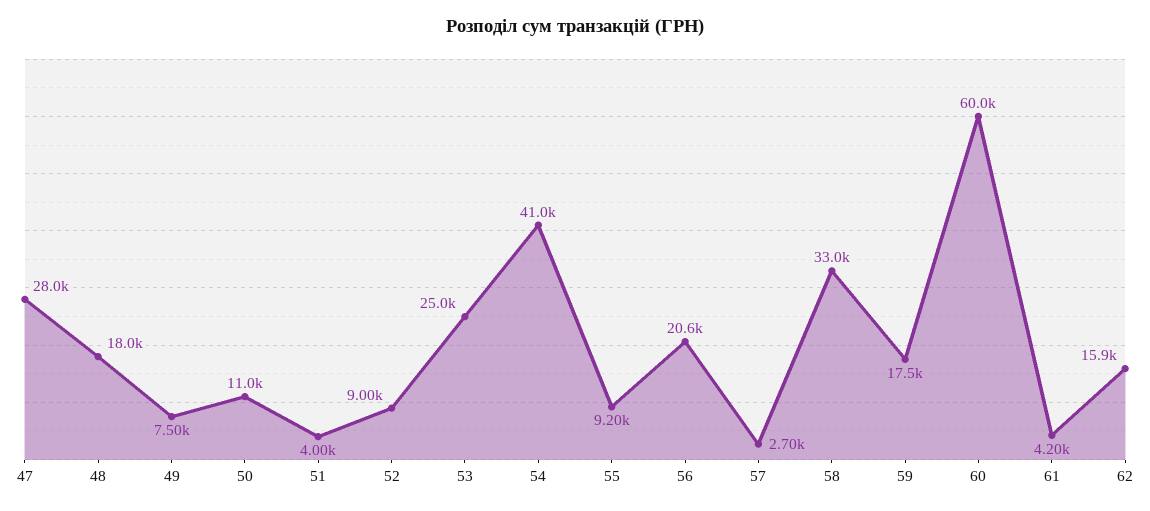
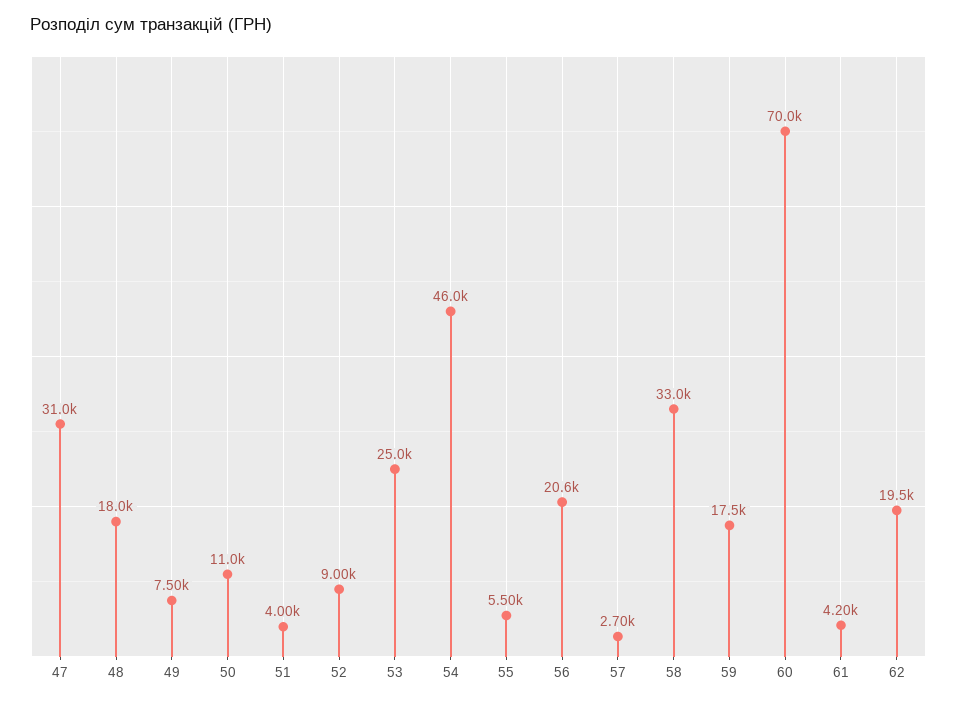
  {
-   "47": 28000,
+   "47": 31000,
    "48": 18000,
    "49": 7500,
    "50": 11000,
    "51": 4000,
    "52": 9000,
    "53": 25000,
-   "54": 41000,
+   "54": 46000,
-   "55": 9200,
+   "55": 5500,
    "56": 20600,
    "57": 2700,
    "58": 33000,
    "59": 17500,
-   "60": 60000,
+   "60": 70000,
    "61": 4200,
-   "62": 15900
+   "62": 19500
  }

